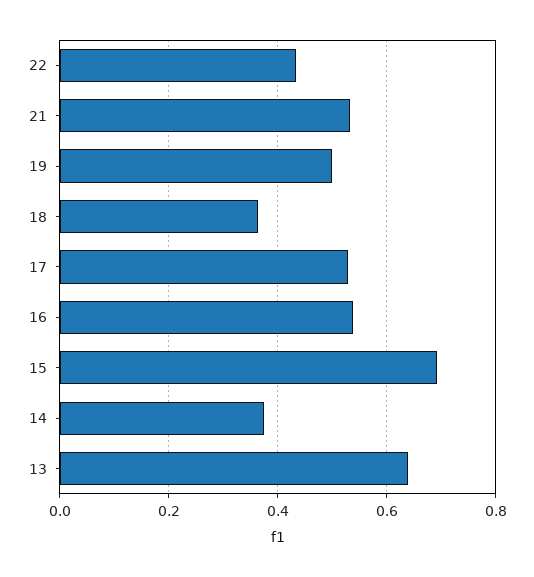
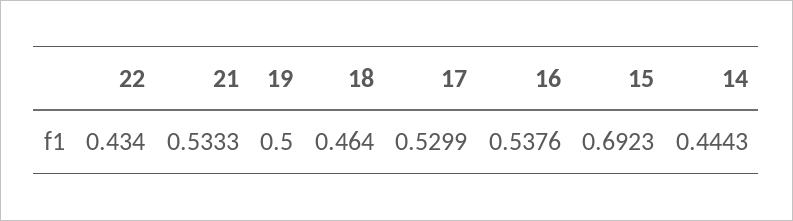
  {
    "22": 0.434,
    "21": 0.5333,
    "19": 0.5,
-   "18": 0.36,
+   "18": 0.464,
    "17": 0.5299,
    "16": 0.5376,
    "15": 0.6923,
-   "14": 0.38,
+   "14": 0.4443
-   "13": 0.64
  }

